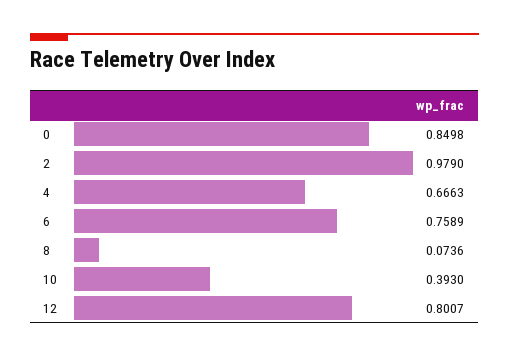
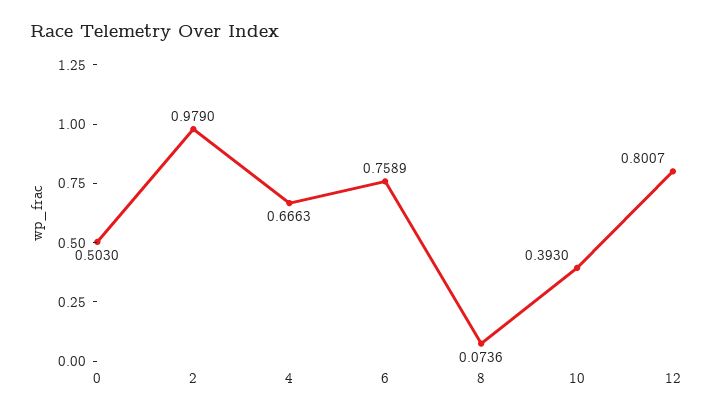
  {
-   "0": 0.8498,
+   "0": 0.503,
    "2": 0.979,
    "4": 0.6663,
    "6": 0.7589,
    "8": 0.0736,
    "10": 0.393,
    "12": 0.8007
  }

